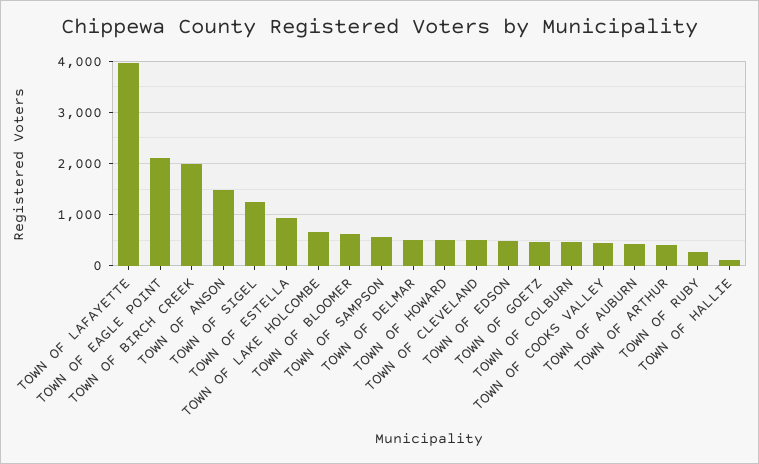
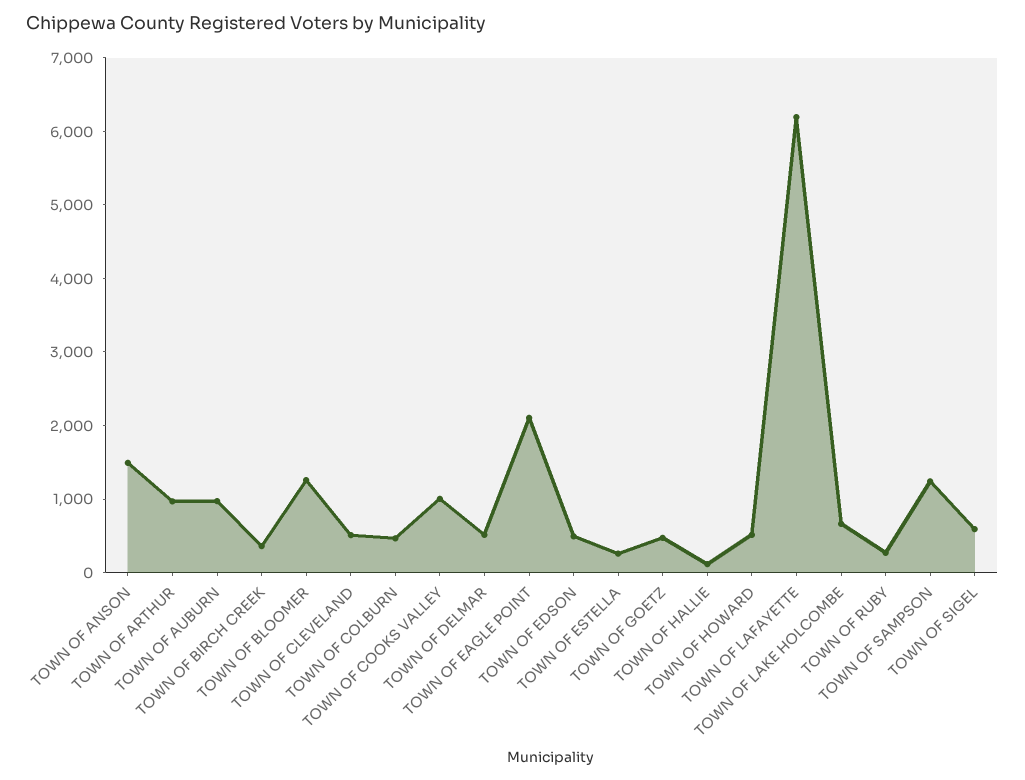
  {
-   "TOWN OF LAFAYETTE": 4000,
+   "TOWN OF LAFAYETTE": 6200,
    "TOWN OF EAGLE POINT": 2200,
-   "TOWN OF BIRCH CREEK": 2000,
+   "TOWN OF BIRCH CREEK": 400,
    "TOWN OF ANSON": 1400,
-   "TOWN OF SIGEL": 1200,
+   "TOWN OF SIGEL": 600,
-   "TOWN OF ESTELLA": 1000,
+   "TOWN OF ESTELLA": 200,
    "TOWN OF LAKE HOLCOMBE": 600,
-   "TOWN OF BLOOMER": 600,
+   "TOWN OF BLOOMER": 1200,
-   "TOWN OF SAMPSON": 600,
+   "TOWN OF SAMPSON": 1200,
    "TOWN OF DELMAR": 600,
    "TOWN OF HOWARD": 600,
    "TOWN OF CLEVELAND": 600,
    "TOWN OF EDSON": 400,
    "TOWN OF GOETZ": 400,
    "TOWN OF COLBURN": 400,
-   "TOWN OF COOKS VALLEY": 400,
+   "TOWN OF COOKS VALLEY": 1000,
-   "TOWN OF AUBURN": 400,
+   "TOWN OF AUBURN": 1000,
-   "TOWN OF ARTHUR": 400,
+   "TOWN OF ARTHUR": 1000,
    "TOWN OF RUBY": 200,
    "TOWN OF HALLIE": 200
  }

